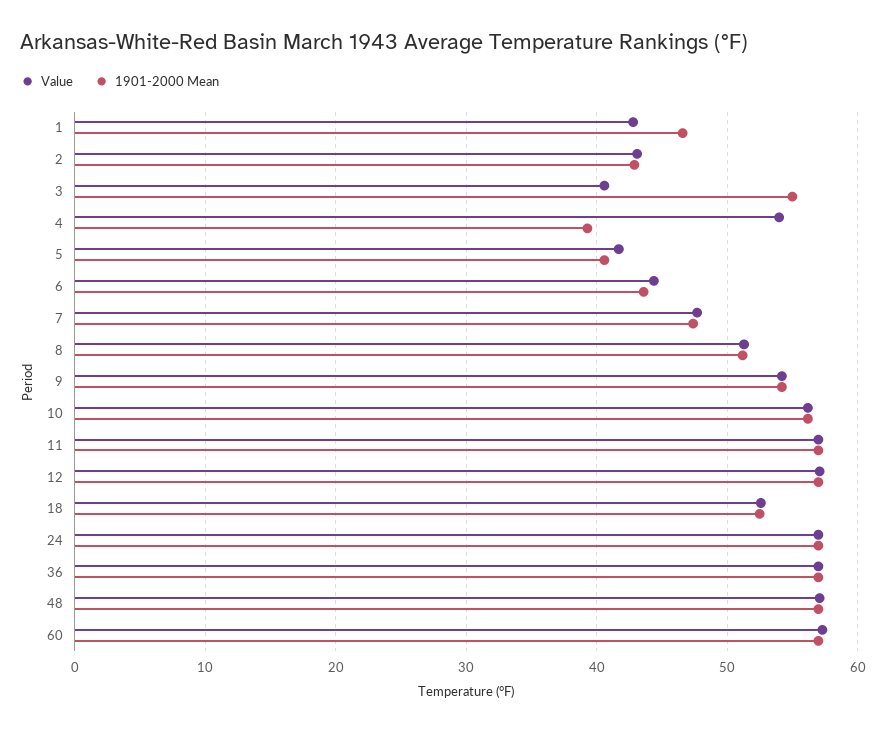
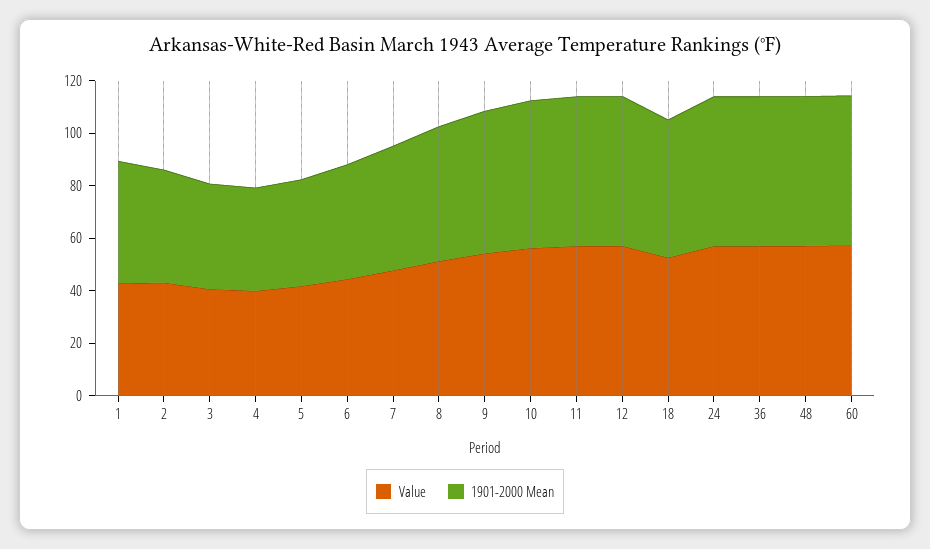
  {
    "Value": {
      "1": 43,
      "2": 43,
      "3": 41,
-     "4": 54,
+     "4": 40,
      "5": 42,
      "6": 44,
      "7": 48,
      "8": 51,
      "9": 54,
      "10": 56,
      "11": 57,
      "12": 57,
      "18": 53,
      "24": 57,
      "36": 57,
      "48": 57,
      "60": 57
    },
    "1901-2000 Mean": {
      "1": 47,
      "2": 43,
-     "3": 55,
+     "3": 40,
      "4": 39,
      "5": 41,
      "6": 44,
      "7": 47,
      "8": 51,
      "9": 54,
      "10": 56,
      "11": 57,
      "12": 57,
      "18": 53,
      "24": 57,
      "36": 57,
      "48": 57,
      "60": 57
    }
  }

